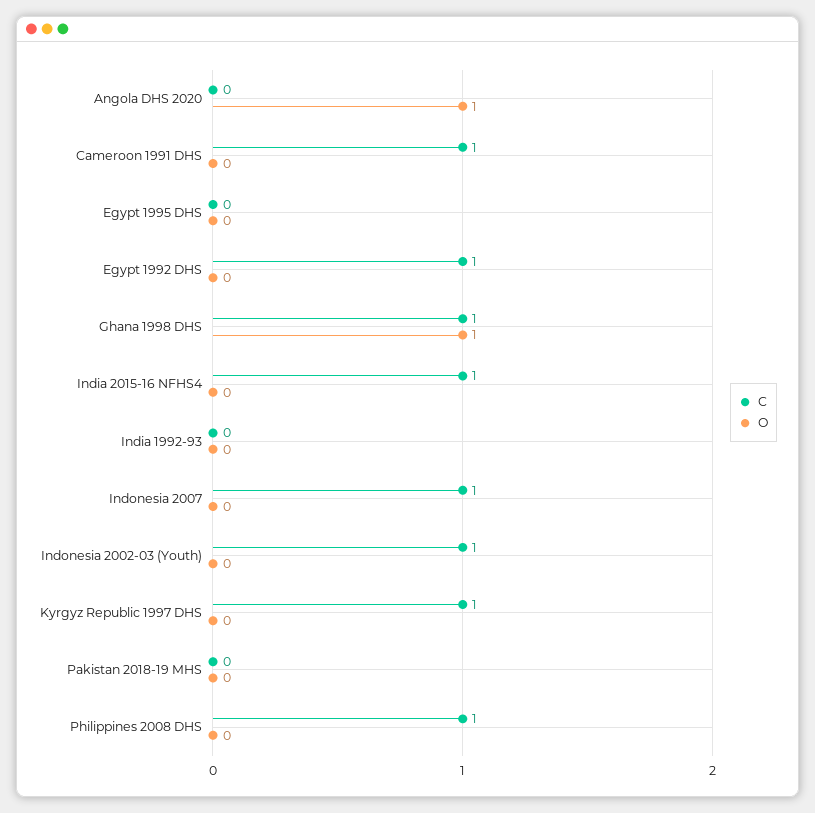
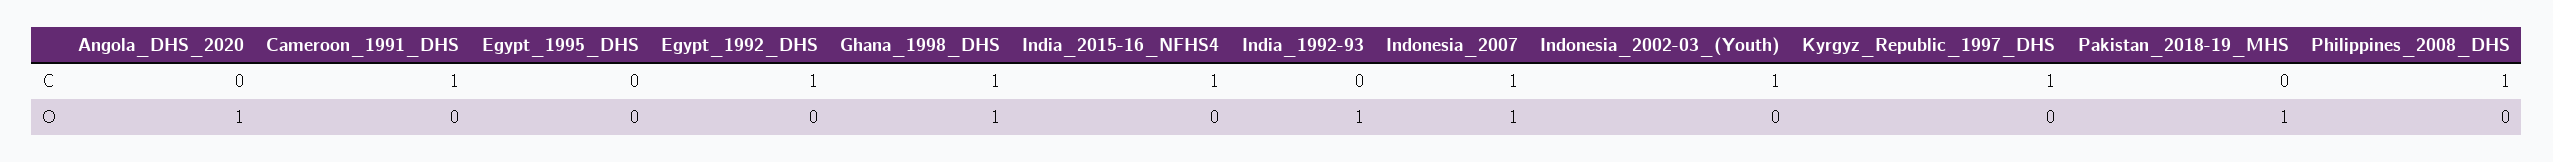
  {
    "C": {
      "Angola DHS 2020": 0,
      "Cameroon 1991 DHS": 1,
      "Egypt 1995 DHS": 0,
      "Egypt 1992 DHS": 1,
      "Ghana 1998 DHS": 1,
      "India 2015-16 NFHS4": 1,
      "India 1992-93": 0,
      "Indonesia 2007": 1,
      "Indonesia 2002-03 (Youth)": 1,
      "Kyrgyz Republic 1997 DHS": 1,
      "Pakistan 2018-19 MHS": 0,
      "Philippines 2008 DHS": 1
    },
    "O": {
      "Angola DHS 2020": 1,
      "Cameroon 1991 DHS": 0,
      "Egypt 1995 DHS": 0,
      "Egypt 1992 DHS": 0,
      "Ghana 1998 DHS": 1,
      "India 2015-16 NFHS4": 0,
-     "India 1992-93": 0,
+     "India 1992-93": 1,
-     "Indonesia 2007": 0,
+     "Indonesia 2007": 1,
      "Indonesia 2002-03 (Youth)": 0,
      "Kyrgyz Republic 1997 DHS": 0,
-     "Pakistan 2018-19 MHS": 0,
+     "Pakistan 2018-19 MHS": 1,
      "Philippines 2008 DHS": 0
    }
  }

